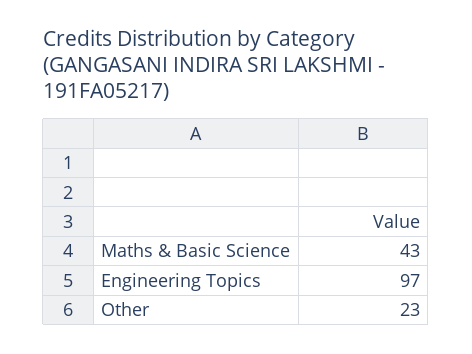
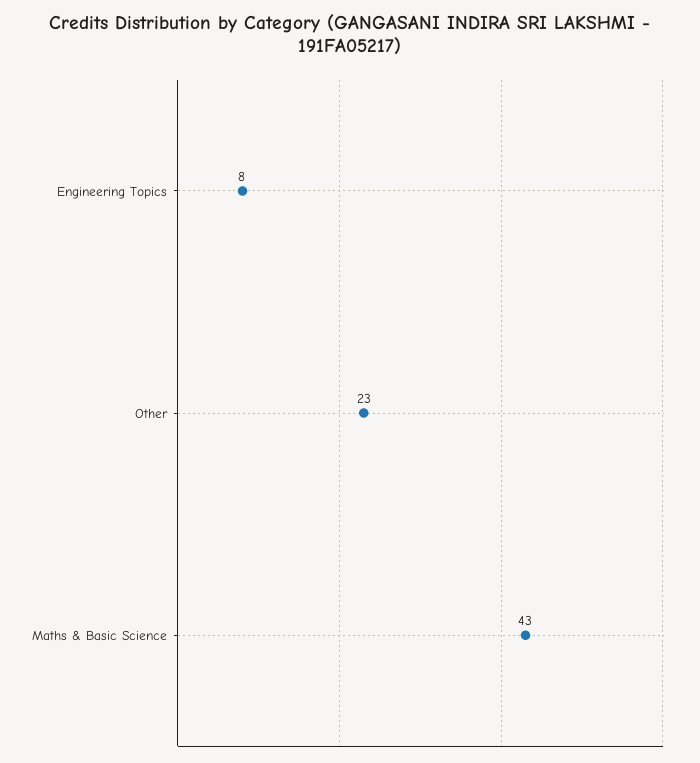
  {
    "Maths & Basic Science": 43,
-   "Engineering Topics": 97,
+   "Engineering Topics": 8,
    "Other": 23
  }

